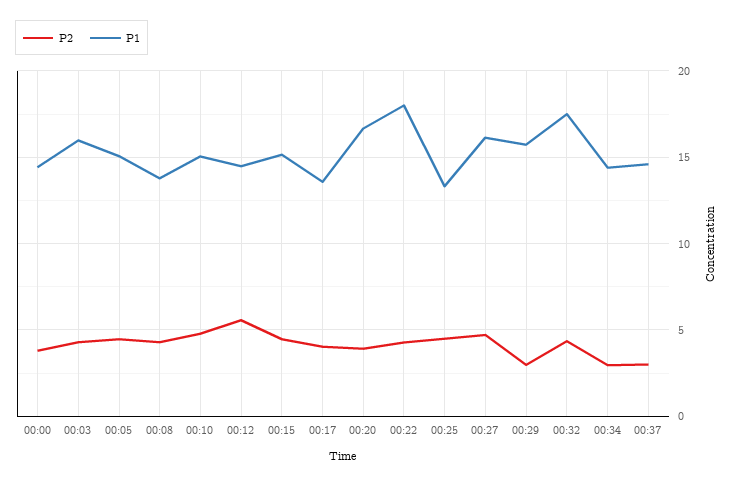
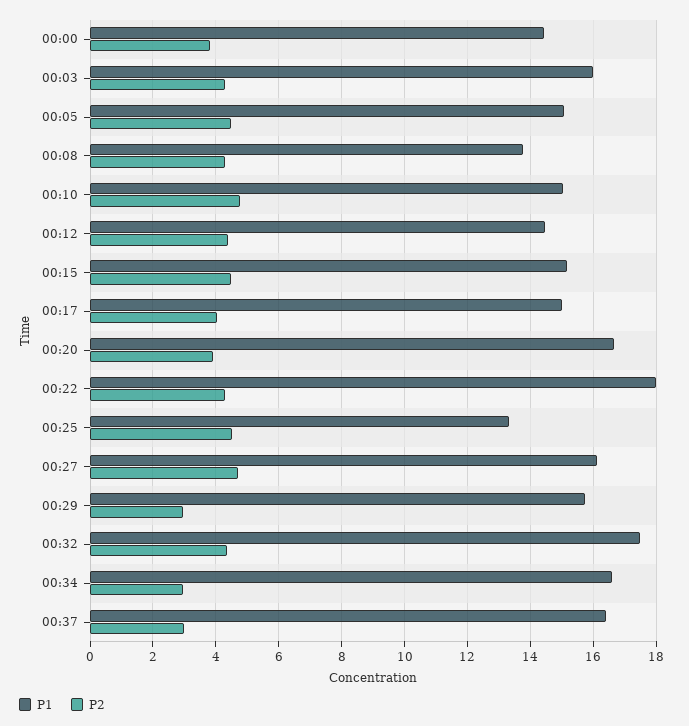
  {
    "P2": {
      "00:00": 3.8,
      "00:03": 4.4,
      "00:05": 4.4,
      "00:08": 4.4,
      "00:10": 4.8,
-     "00:12": 5.5,
+     "00:12": 4.4,
      "00:15": 4.4,
      "00:17": 4,
      "00:20": 4,
      "00:22": 4.2,
      "00:25": 4.6,
      "00:27": 4.8,
      "00:29": 3,
      "00:32": 4.4,
      "00:34": 3,
      "00:37": 3
    },
    "P1": {
      "00:00": 14.4,
      "00:03": 16,
      "00:05": 15,
      "00:08": 13.8,
      "00:10": 15,
      "00:12": 14.4,
      "00:15": 15.2,
-     "00:17": 13.5,
+     "00:17": 15,
      "00:20": 16.6,
      "00:22": 18,
      "00:25": 13.4,
      "00:27": 16.2,
      "00:29": 15.8,
      "00:32": 17.6,
-     "00:34": 14.5,
+     "00:34": 16.6,
-     "00:37": 14.5
+     "00:37": 16.4
    }
  }

